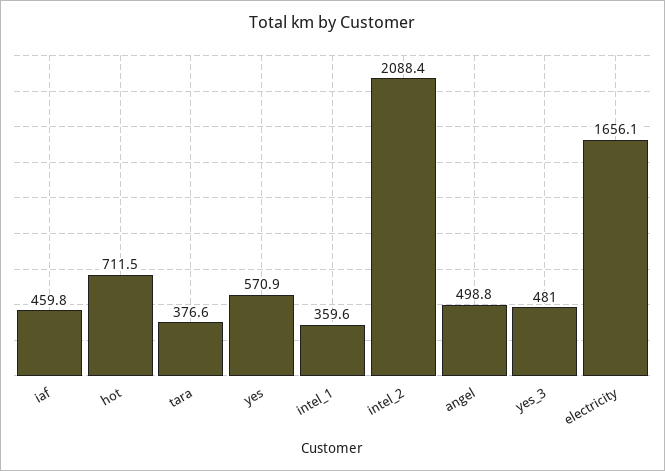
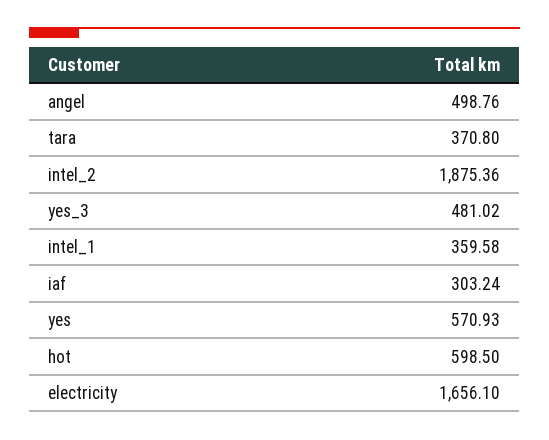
  {
-   "iaf": 459.8,
+   "iaf": 303.24,
-   "hot": 711.5,
+   "hot": 598.5,
-   "tara": 376.6,
+   "tara": 370.8,
    "yes": 570.93,
    "intel_1": 359.58,
-   "intel_2": 2088.4,
+   "intel_2": 1875.36,
    "angel": 498.76,
    "yes_3": 481.02,
    "electricity": 1656.1
  }

